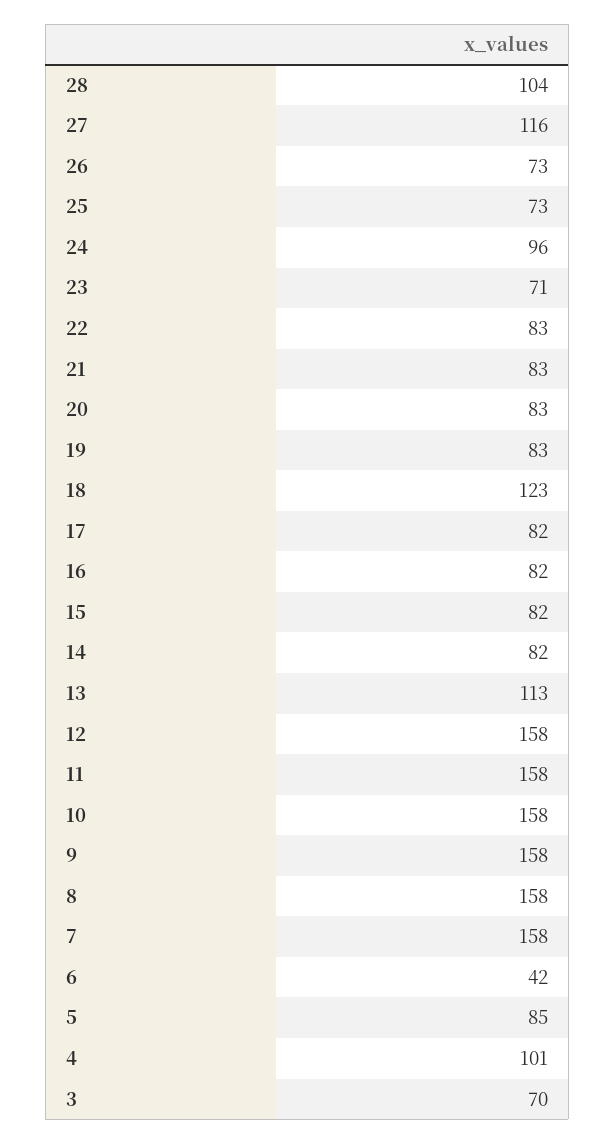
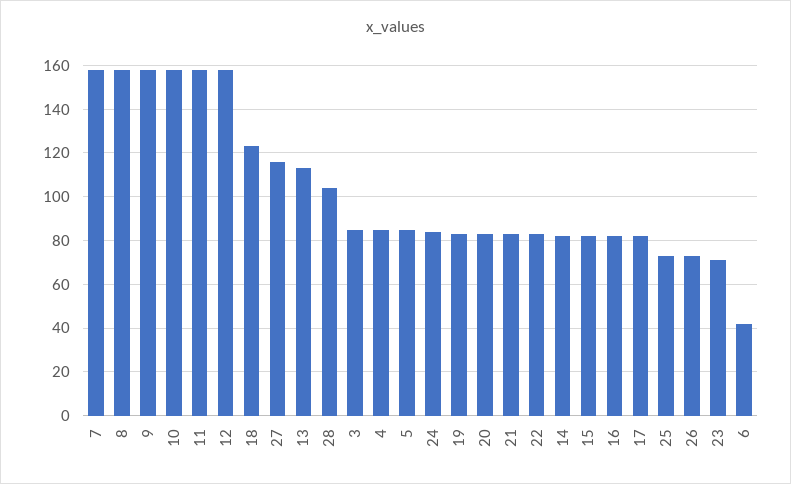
  {
    "28": 104,
    "27": 116,
    "26": 73,
    "25": 73,
-   "24": 96,
+   "24": 85,
    "23": 71,
    "22": 83,
    "21": 83,
    "20": 83,
    "19": 83,
    "18": 123,
    "17": 82,
    "16": 82,
    "15": 82,
    "14": 82,
    "13": 113,
    "12": 158,
    "11": 158,
    "10": 158,
    "9": 158,
    "8": 158,
    "7": 158,
    "6": 42,
    "5": 85,
-   "4": 101,
+   "4": 85,
-   "3": 70
+   "3": 85
  }

